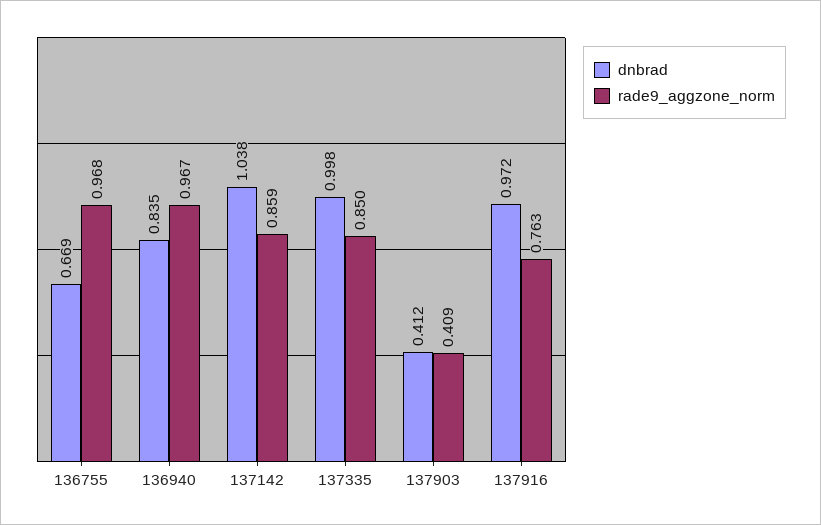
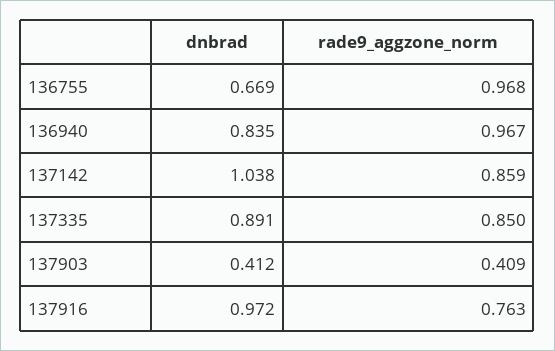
  {
    "dnbrad": {
      "136755": 0.669,
      "136940": 0.835,
      "137142": 1.038,
-     "137335": 0.998,
+     "137335": 0.891,
      "137903": 0.412,
      "137916": 0.972
    },
    "rade9_aggzone_norm": {
      "136755": 0.968,
      "136940": 0.967,
      "137142": 0.859,
      "137335": 0.85,
      "137903": 0.409,
      "137916": 0.763
    }
  }

